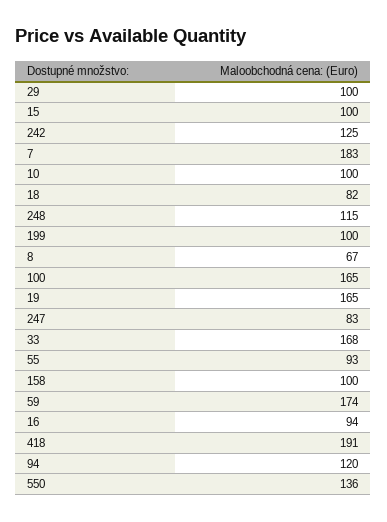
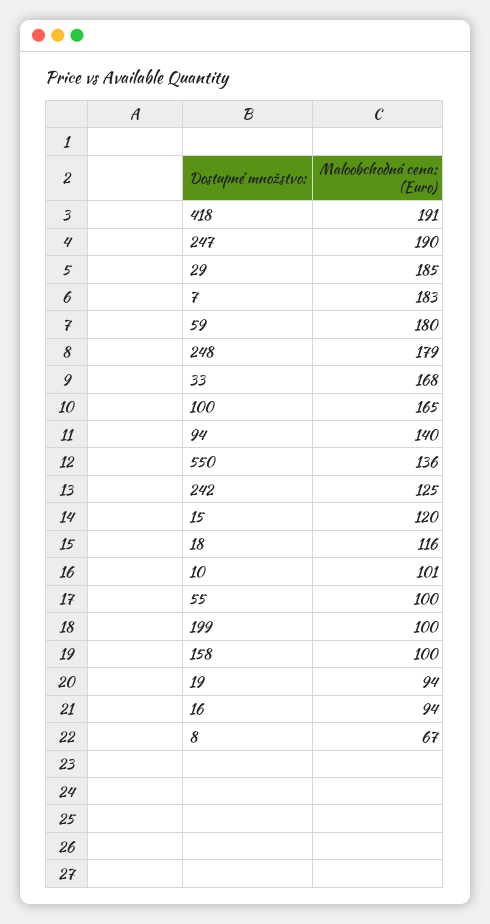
  {
-   "29": 100,
+   "29": 185,
-   "15": 100,
+   "15": 120,
    "242": 125,
    "7": 183,
-   "10": 100,
+   "10": 101,
-   "18": 82,
+   "18": 116,
-   "248": 115,
+   "248": 179,
    "199": 100,
    "8": 67,
    "100": 165,
-   "19": 165,
+   "19": 94,
-   "247": 83,
+   "247": 190,
    "33": 168,
-   "55": 93,
+   "55": 100,
    "158": 100,
-   "59": 174,
+   "59": 180,
    "16": 94,
    "418": 191,
-   "94": 120,
+   "94": 140,
    "550": 136
  }

